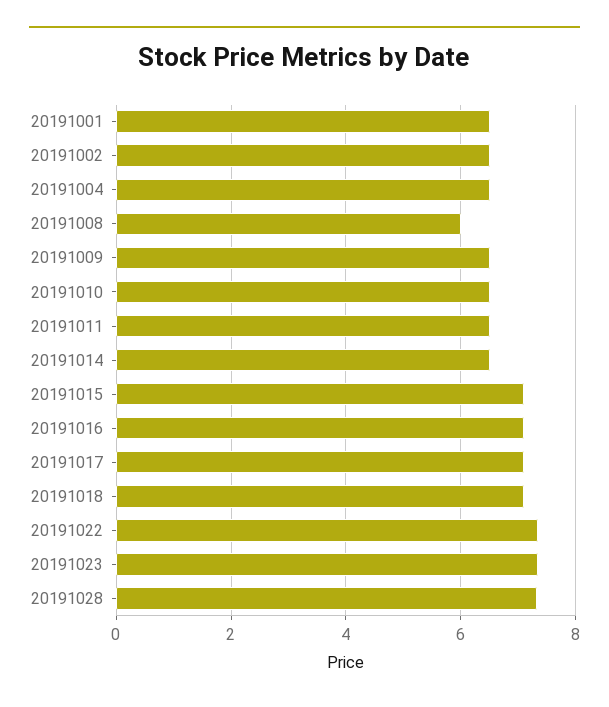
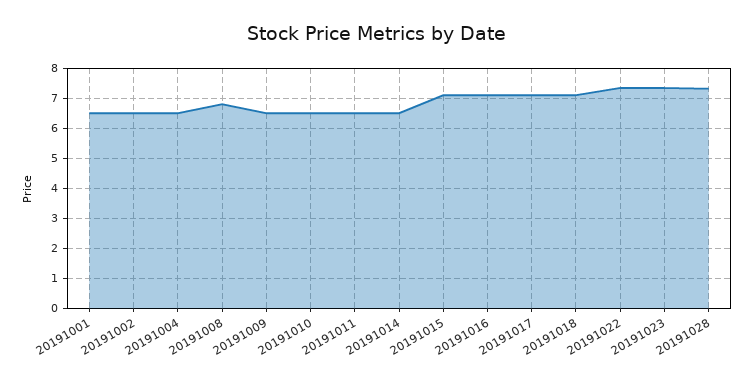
  {
    "20191001": 6.6,
    "20191002": 6.6,
    "20191004": 6.6,
-   "20191008": 6,
+   "20191008": 6.75,
    "20191009": 6.6,
    "20191010": 6.6,
    "20191011": 6.6,
    "20191014": 6.6,
    "20191015": 7.2,
    "20191016": 7.2,
    "20191017": 7.2,
    "20191018": 7.2,
    "20191022": 7.4,
    "20191023": 7.4,
    "20191028": 7.4
  }

